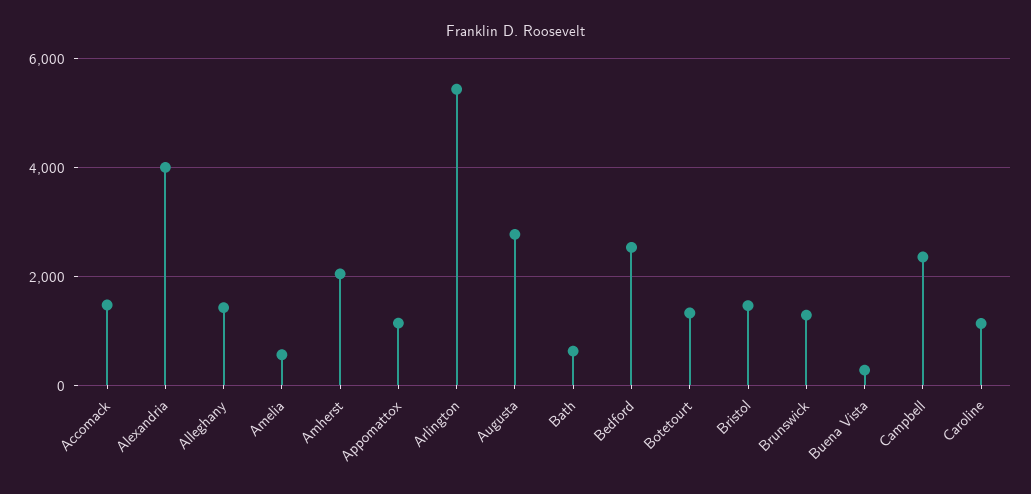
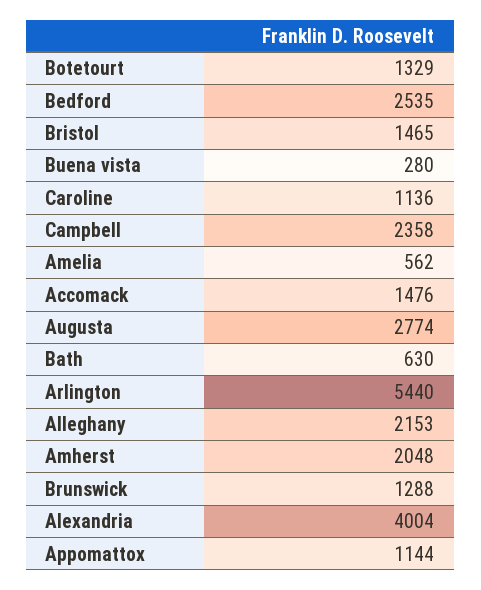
  {
    "Accomack": 1476,
    "Alexandria": 4004,
-   "Alleghany": 1400,
+   "Alleghany": 2153,
    "Amelia": 562,
    "Amherst": 2048,
    "Appomattox": 1144,
    "Arlington": 5440,
    "Augusta": 2774,
    "Bath": 630,
    "Bedford": 2535,
    "Botetourt": 1329,
    "Bristol": 1465,
    "Brunswick": 1288,
    "Buena Vista": 280,
    "Campbell": 2358,
    "Caroline": 1136
  }

